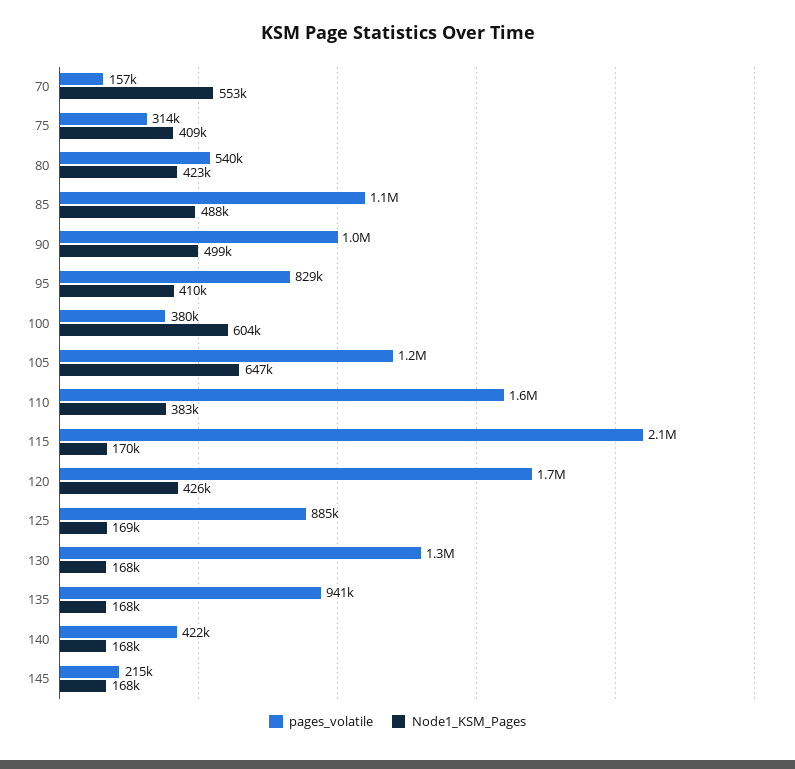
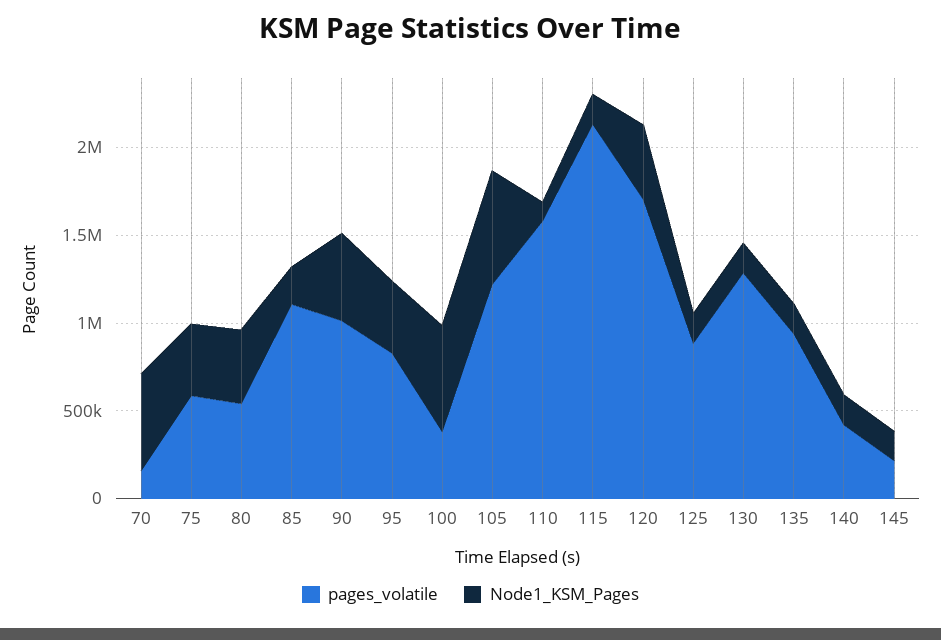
  {
    "pages_volatile": {
      "70": 157000,
-     "75": 314000,
+     "75": 600000,
      "80": 540000,
      "85": 1100000,
      "90": 1000000,
      "95": 829000,
      "100": 380000,
      "105": 1200000,
      "110": 1600000,
      "115": 2100000,
      "120": 1700000,
      "125": 885000,
      "130": 1300000,
      "135": 941000,
      "140": 422000,
      "145": 215000
    },
    "Node1_KSM_Pages": {
      "70": 553000,
      "75": 409000,
      "80": 423000,
-     "85": 488000,
+     "85": 200000,
      "90": 499000,
      "95": 410000,
      "100": 604000,
      "105": 647000,
-     "110": 383000,
+     "110": 100000,
      "115": 170000,
      "120": 426000,
      "125": 169000,
      "130": 168000,
      "135": 168000,
      "140": 168000,
      "145": 168000
    }
  }

